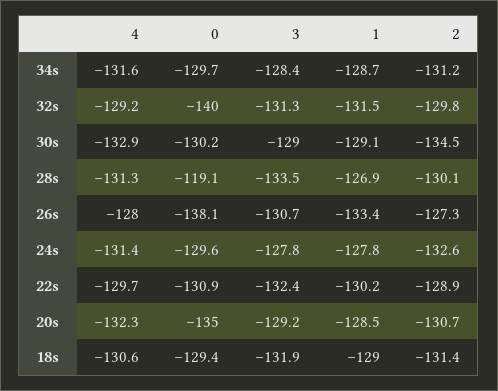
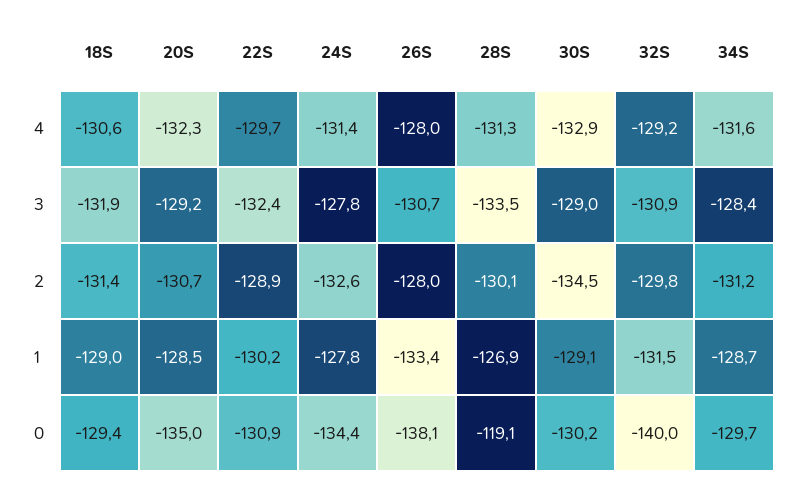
  {
    "4": {
      "34s": -131.6,
      "32s": -129.2,
      "30s": -132.9,
      "28s": -131.3,
      "26s": -128,
      "24s": -131.4,
      "22s": -129.7,
      "20s": -132.3,
      "18s": -130.6
    },
    "0": {
      "34s": -129.7,
      "32s": -140,
      "30s": -130.2,
      "28s": -119.1,
      "26s": -138.1,
-     "24s": -129.6,
+     "24s": -134.4,
      "22s": -130.9,
      "20s": -135,
      "18s": -129.4
    },
    "3": {
      "34s": -128.4,
-     "32s": -131.3,
+     "32s": -130.9,
      "30s": -129,
      "28s": -133.5,
      "26s": -130.7,
      "24s": -127.8,
      "22s": -132.4,
      "20s": -129.2,
      "18s": -131.9
    },
    "1": {
      "34s": -128.7,
      "32s": -131.5,
      "30s": -129.1,
      "28s": -126.9,
      "26s": -133.4,
      "24s": -127.8,
      "22s": -130.2,
      "20s": -128.5,
      "18s": -129
    },
    "2": {
      "34s": -131.2,
      "32s": -129.8,
      "30s": -134.5,
      "28s": -130.1,
-     "26s": -127.3,
+     "26s": -128,
      "24s": -132.6,
      "22s": -128.9,
      "20s": -130.7,
      "18s": -131.4
    }
  }

